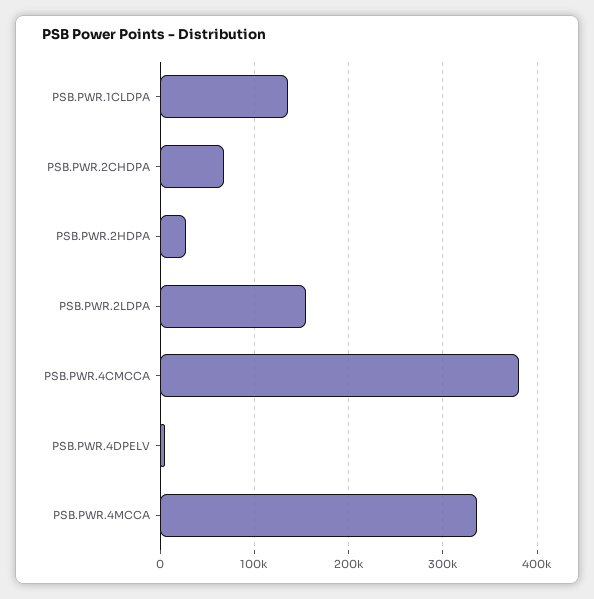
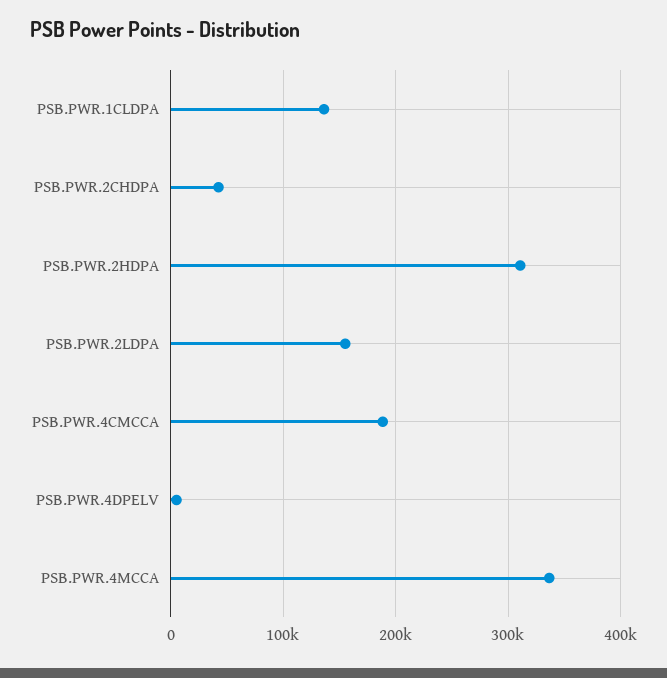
  {
    "PSB.PWR.1CLDPA": 140000,
-   "PSB.PWR.2CHDPA": 70000,
+   "PSB.PWR.2CHDPA": 40000,
-   "PSB.PWR.2HDPA": 30000,
+   "PSB.PWR.2HDPA": 310000,
    "PSB.PWR.2LDPA": 160000,
-   "PSB.PWR.4CMCCA": 380000,
+   "PSB.PWR.4CMCCA": 190000,
    "PSB.PWR.4DPELV": 0,
    "PSB.PWR.4MCCA": 340000
  }

